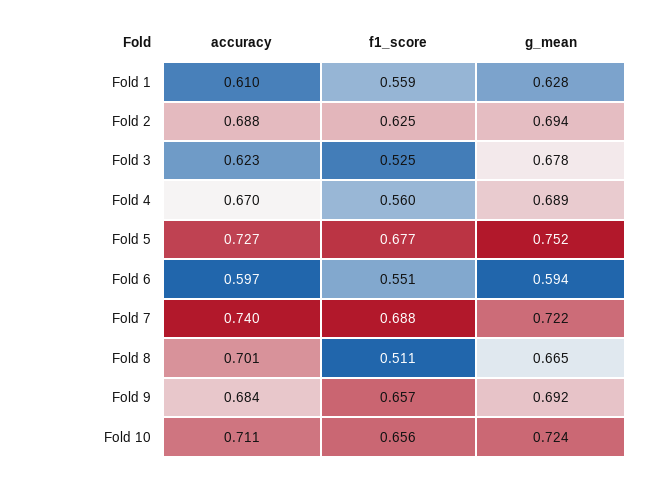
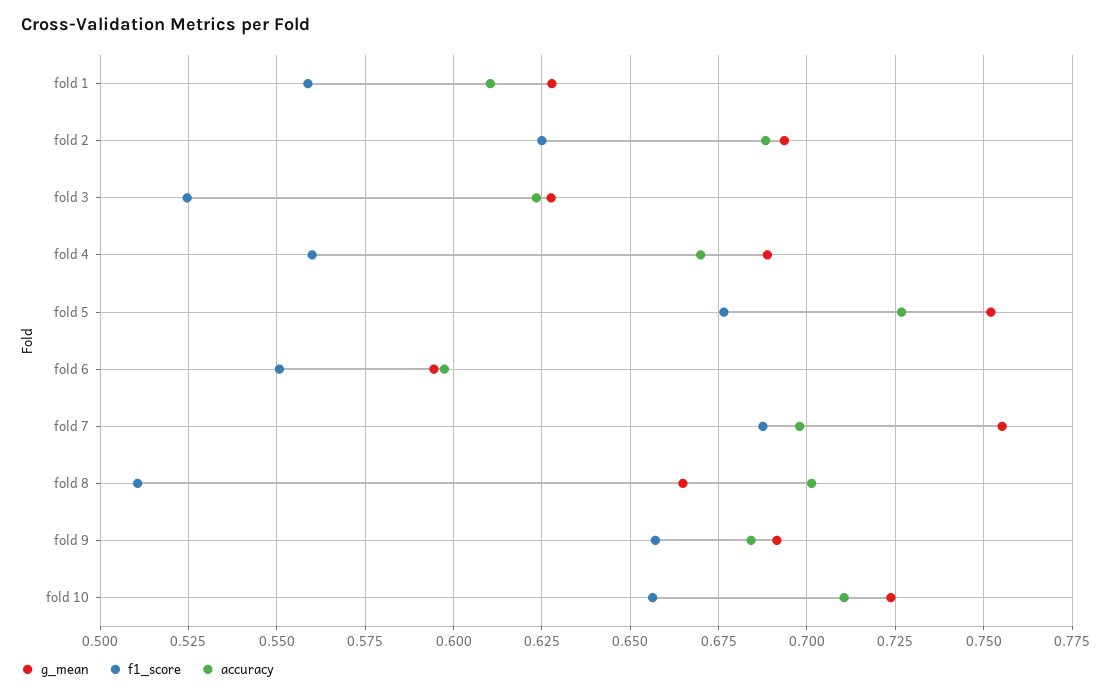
  {
    "accuracy": {
      "Fold 1": 0.61,
      "Fold 2": 0.688,
      "Fold 3": 0.623,
      "Fold 4": 0.67,
      "Fold 5": 0.727,
      "Fold 6": 0.597,
-     "Fold 7": 0.74,
+     "Fold 7": 0.6975,
      "Fold 8": 0.701,
      "Fold 9": 0.684,
      "Fold 10": 0.711
    },
    "f1_score": {
      "Fold 1": 0.559,
      "Fold 2": 0.625,
      "Fold 3": 0.525,
      "Fold 4": 0.56,
      "Fold 5": 0.677,
      "Fold 6": 0.551,
      "Fold 7": 0.688,
      "Fold 8": 0.511,
      "Fold 9": 0.657,
      "Fold 10": 0.656
    },
    "g_mean": {
      "Fold 1": 0.628,
      "Fold 2": 0.694,
-     "Fold 3": 0.678,
+     "Fold 3": 0.6275,
      "Fold 4": 0.689,
      "Fold 5": 0.752,
      "Fold 6": 0.594,
-     "Fold 7": 0.722,
+     "Fold 7": 0.755,
      "Fold 8": 0.665,
      "Fold 9": 0.692,
      "Fold 10": 0.724
    }
  }

